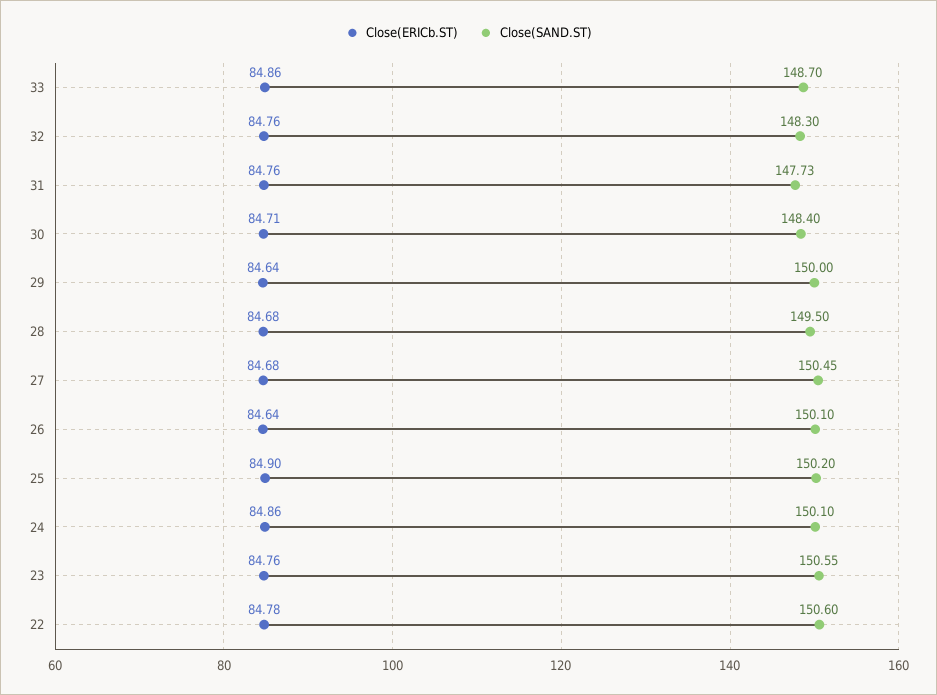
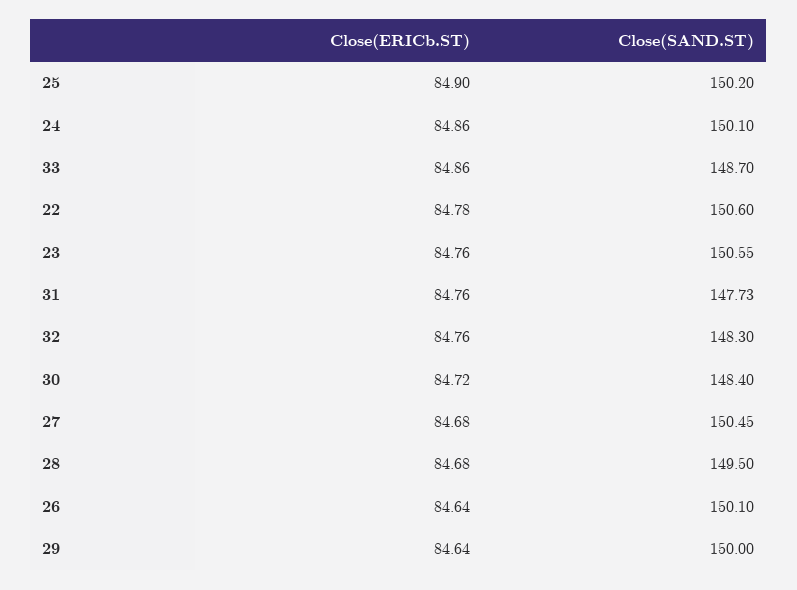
  {
    "Close(ERICb.ST)": {
      "33": 84.86,
      "32": 84.76,
      "31": 84.76,
-     "30": 84.71,
+     "30": 84.72,
      "29": 84.64,
      "28": 84.68,
      "27": 84.68,
      "26": 84.64,
      "25": 84.9,
      "24": 84.86,
      "23": 84.76,
      "22": 84.78
    },
    "Close(SAND.ST)": {
      "33": 148.7,
      "32": 148.3,
      "31": 147.73,
      "30": 148.4,
      "29": 150,
      "28": 149.5,
      "27": 150.45,
      "26": 150.1,
      "25": 150.2,
      "24": 150.1,
      "23": 150.55,
      "22": 150.6
    }
  }

